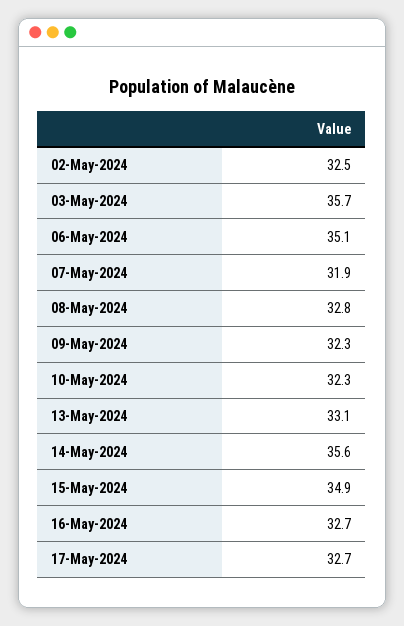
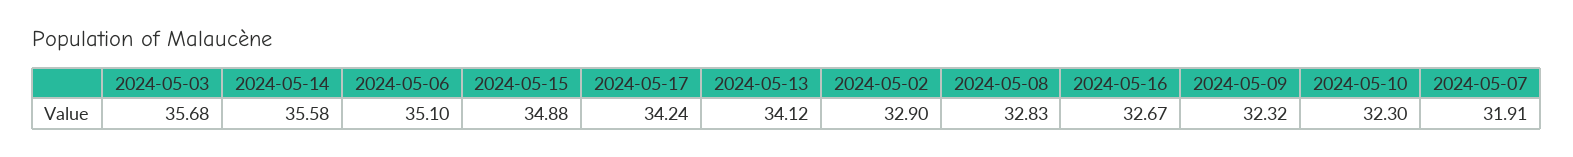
  {
-   "02-May-2024": 32.5,
+   "02-May-2024": 32.9,
    "03-May-2024": 35.68,
    "06-May-2024": 35.1,
    "07-May-2024": 31.91,
    "08-May-2024": 32.83,
    "09-May-2024": 32.32,
    "10-May-2024": 32.3,
-   "13-May-2024": 33.1,
+   "13-May-2024": 34.12,
    "14-May-2024": 35.58,
    "15-May-2024": 34.88,
    "16-May-2024": 32.67,
-   "17-May-2024": 32.7
+   "17-May-2024": 34.24
  }

